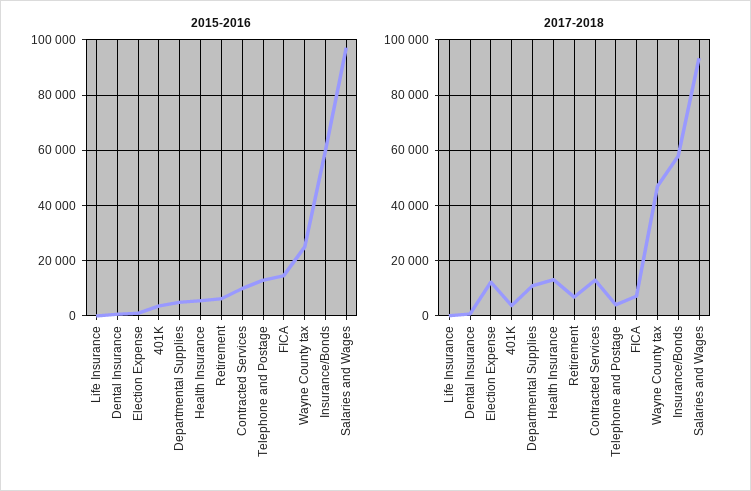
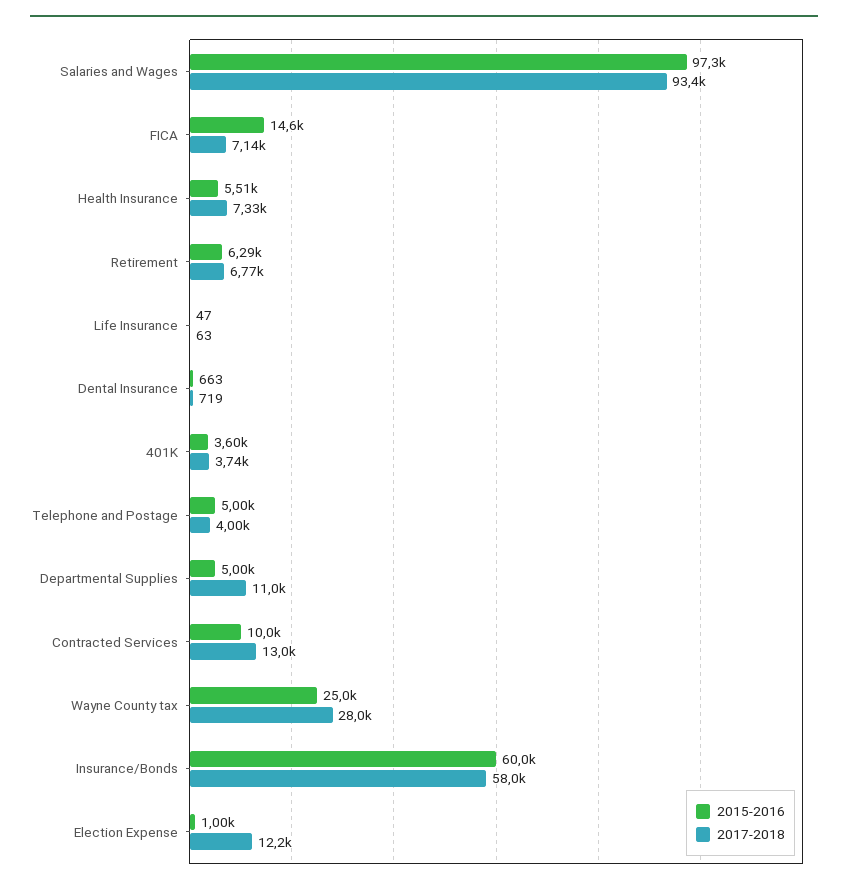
  {
    "2015-2016": {
      "Life Insurance": 47,
      "Dental Insurance": 663,
      "Election Expense": 1000,
      "401K": 3600,
      "Departmental Supplies": 5000,
      "Health Insurance": 5510,
      "Retirement": 6290,
      "Contracted Services": 10000,
-     "Telephone and Postage": 12500,
+     "Telephone and Postage": 5000,
      "FICA": 14600,
      "Wayne County tax": 25000,
      "Insurance/Bonds": 60000,
      "Salaries and Wages": 97300
    },
    "2017-2018": {
      "Life Insurance": 63,
      "Dental Insurance": 719,
      "Election Expense": 12200,
      "401K": 3740,
      "Departmental Supplies": 11000,
-     "Health Insurance": 12500,
+     "Health Insurance": 7330,
      "Retirement": 6770,
      "Contracted Services": 13000,
      "Telephone and Postage": 4000,
      "FICA": 7140,
-     "Wayne County tax": 47500,
+     "Wayne County tax": 28000,
      "Insurance/Bonds": 58000,
      "Salaries and Wages": 93400
    }
  }

